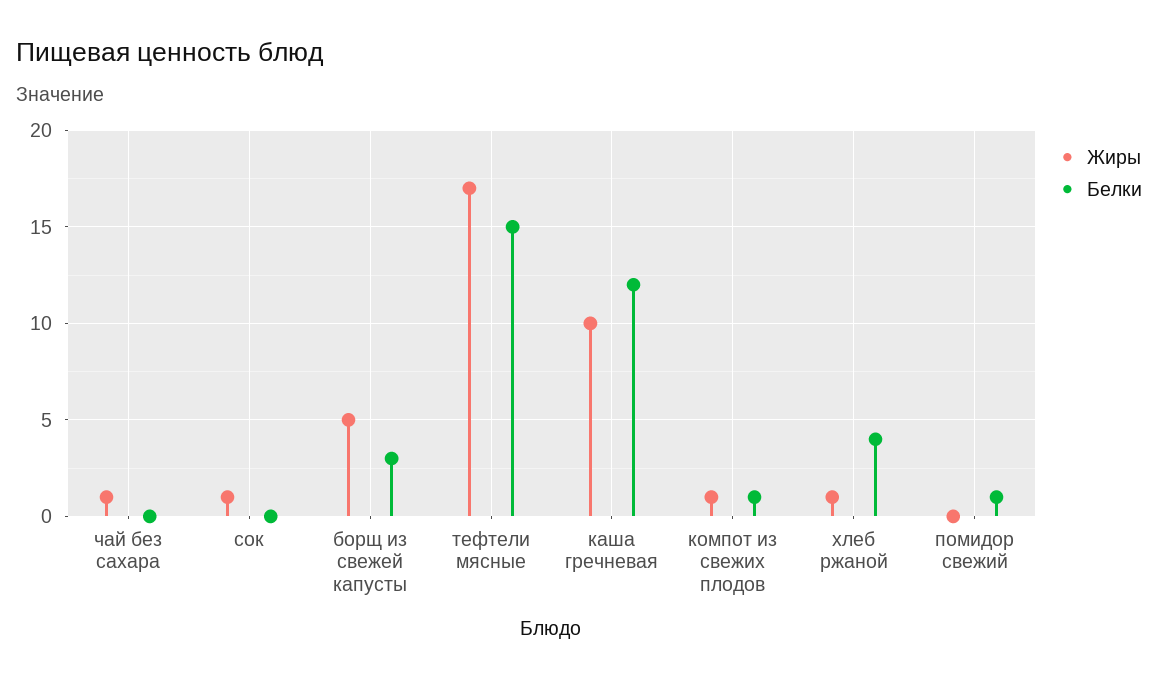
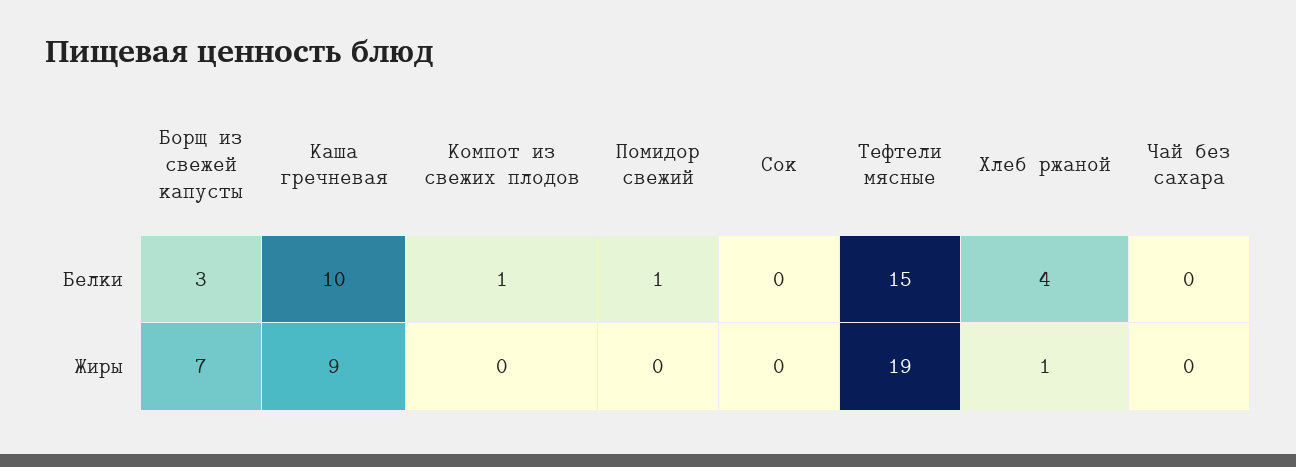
  {
    "Жиры": {
-     "чай без сахара": 1,
+     "чай без сахара": 0,
-     "сок": 1,
+     "сок": 0,
-     "борщ из свежей капусты": 5,
+     "борщ из свежей капусты": 7,
-     "тефтели мясные": 17,
+     "тефтели мясные": 19,
-     "каша гречневая": 10,
+     "каша гречневая": 9,
-     "компот из свежих плодов": 1,
+     "компот из свежих плодов": 0,
      "хлеб ржаной": 1,
      "помидор свежий": 0
    },
    "Белки": {
      "чай без сахара": 0,
      "сок": 0,
      "борщ из свежей капусты": 3,
      "тефтели мясные": 15,
-     "каша гречневая": 12,
+     "каша гречневая": 10,
      "компот из свежих плодов": 1,
      "хлеб ржаной": 4,
      "помидор свежий": 1
    }
  }

